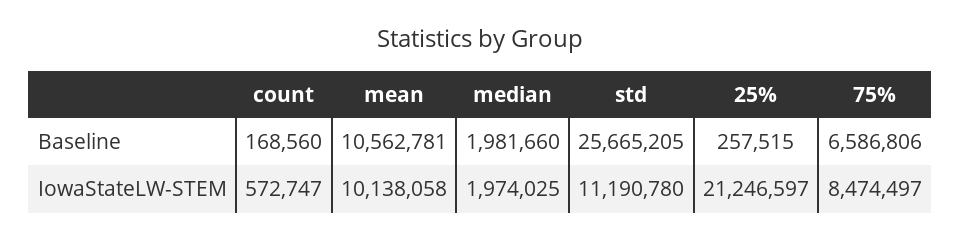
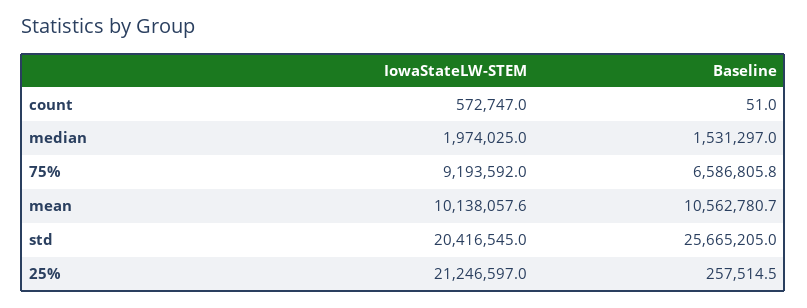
  {
    "count": {
-     "Baseline": 168560,
+     "Baseline": 51,
      "IowaStateLW-STEM": 572747
    },
    "mean": {
      "Baseline": 10562780.7,
      "IowaStateLW-STEM": 10138057.6
    },
    "median": {
-     "Baseline": 1981660,
+     "Baseline": 1531297,
      "IowaStateLW-STEM": 1974025
    },
    "std": {
      "Baseline": 25665205,
-     "IowaStateLW-STEM": 11190780
+     "IowaStateLW-STEM": 20416545
    },
    "25%": {
      "Baseline": 257514.5,
      "IowaStateLW-STEM": 21246597
    },
    "75%": {
      "Baseline": 6586805.8,
-     "IowaStateLW-STEM": 8474497
+     "IowaStateLW-STEM": 9193592
    }
  }

